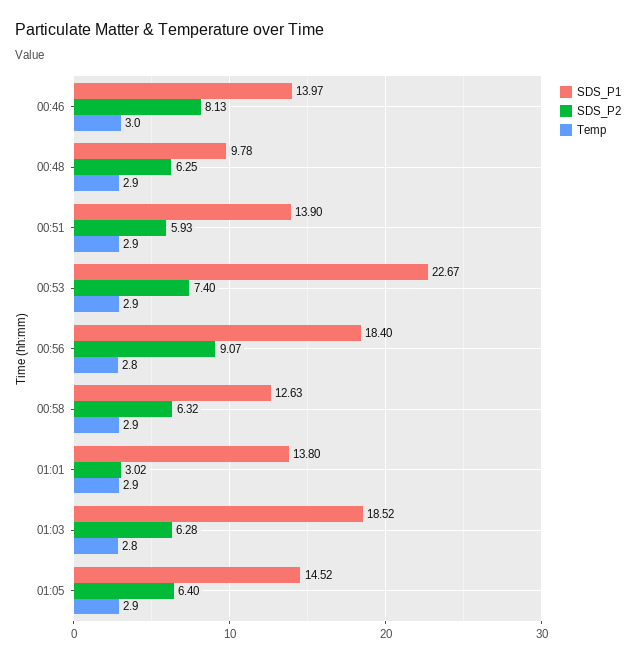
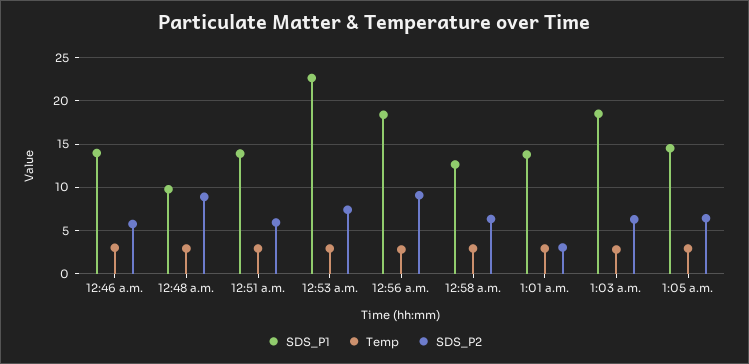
  {
    "SDS_P1": {
      "00:46": 13.97,
      "00:48": 9.78,
      "00:51": 13.9,
      "00:53": 22.67,
      "00:56": 18.4,
      "00:58": 12.63,
      "01:01": 13.8,
      "01:03": 18.52,
      "01:05": 14.52
    },
    "SDS_P2": {
-     "00:46": 8.13,
+     "00:46": 6,
-     "00:48": 6.25,
+     "00:48": 9,
      "00:51": 5.93,
      "00:53": 7.4,
      "00:56": 9.07,
      "00:58": 6.32,
      "01:01": 3.02,
      "01:03": 6.28,
      "01:05": 6.4
    },
    "Temp": {
      "00:46": 3,
      "00:48": 2.9,
      "00:51": 2.9,
      "00:53": 2.9,
      "00:56": 2.8,
      "00:58": 2.9,
      "01:01": 2.9,
      "01:03": 2.8,
      "01:05": 2.9
    }
  }

